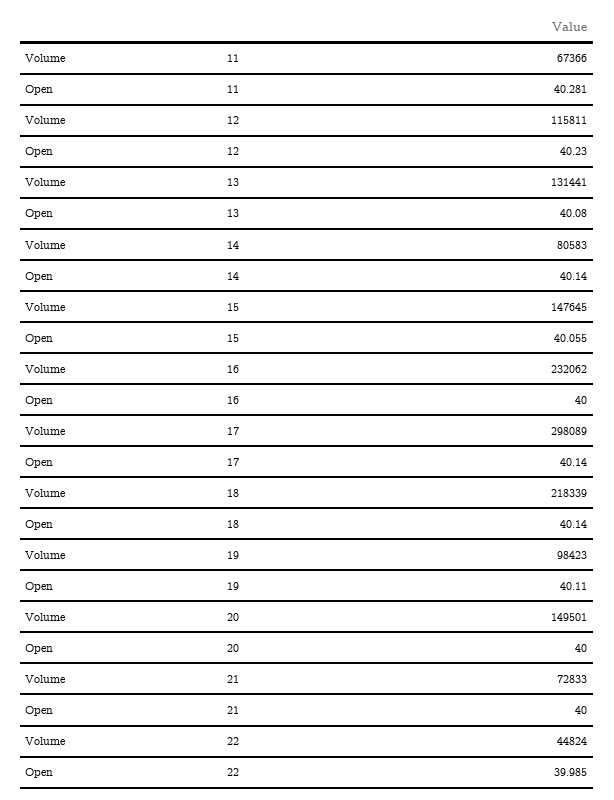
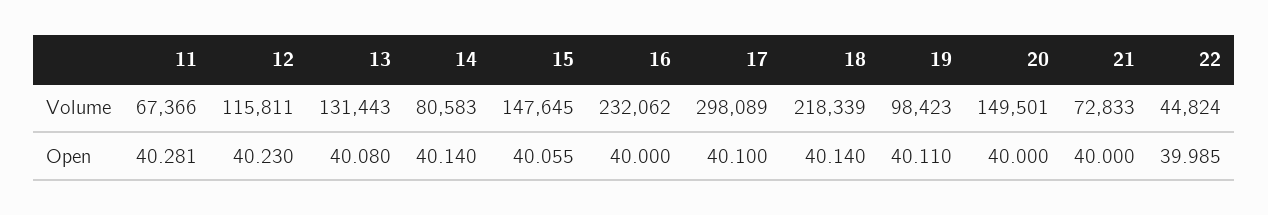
  {
    "Volume": {
      "11": 67366,
      "12": 115811,
-     "13": 131441,
+     "13": 131443,
      "14": 80583,
      "15": 147645,
      "16": 232062,
      "17": 298089,
      "18": 218339,
      "19": 98423,
      "20": 149501,
      "21": 72833,
      "22": 44824
    },
    "Open": {
      "11": 40.281,
      "12": 40.23,
      "13": 40.08,
      "14": 40.14,
      "15": 40.055,
      "16": 40,
-     "17": 40.14,
+     "17": 40.1,
      "18": 40.14,
      "19": 40.11,
      "20": 40,
      "21": 40,
      "22": 39.985
    }
  }

